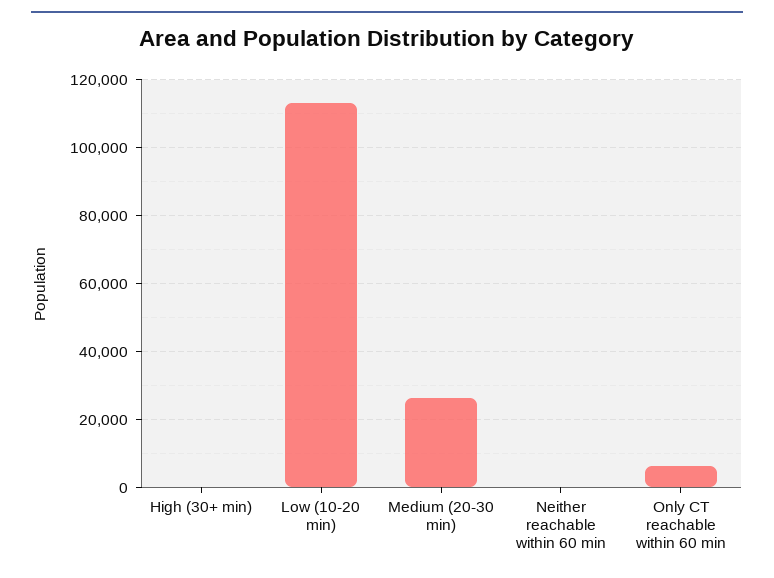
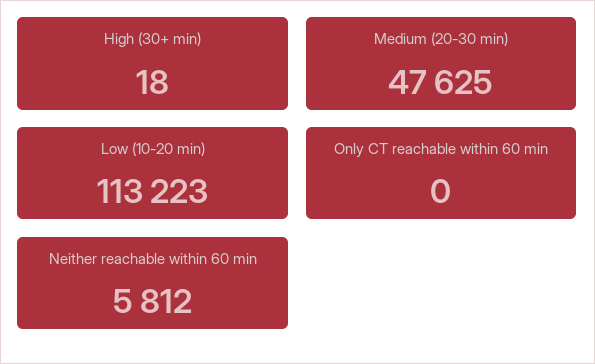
  {
    "High (30+ min)": 18,
    "Low (10-20 min)": 113223,
-   "Medium (20-30 min)": 26000,
+   "Medium (20-30 min)": 47625,
-   "Neither reachable within 60 min": 0,
+   "Neither reachable within 60 min": 5812,
-   "Only CT reachable within 60 min": 6000
+   "Only CT reachable within 60 min": 0
  }

